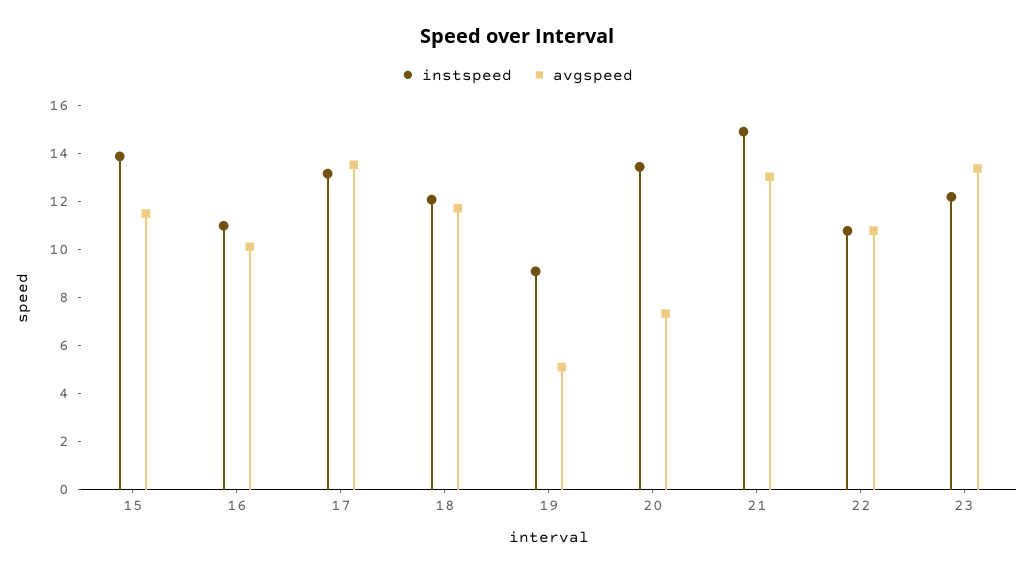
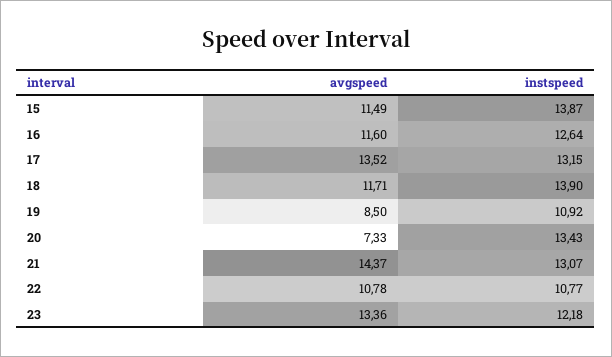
  {
    "instspeed": {
      "15": 13.87,
-     "16": 11,
+     "16": 12.64,
      "17": 13.15,
-     "18": 12,
+     "18": 13.9,
-     "19": 9,
+     "19": 10.92,
      "20": 13.43,
-     "21": 15,
+     "21": 13.07,
      "22": 10.77,
      "23": 12.18
    },
    "avgspeed": {
      "15": 11.49,
-     "16": 10,
+     "16": 11.6,
      "17": 13.52,
      "18": 11.71,
-     "19": 5,
+     "19": 8.5,
      "20": 7.33,
-     "21": 13,
+     "21": 14.37,
      "22": 10.78,
      "23": 13.36
    }
  }

